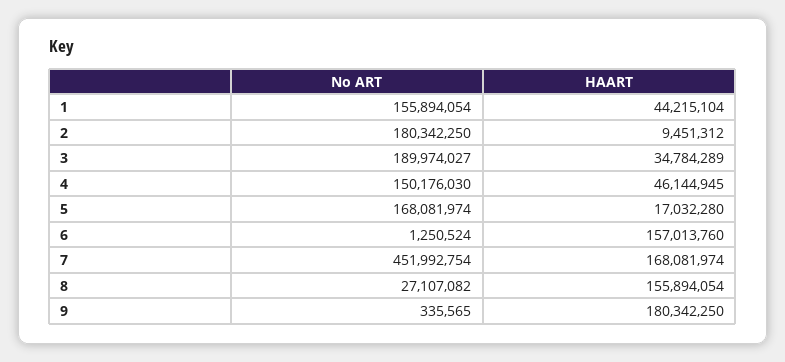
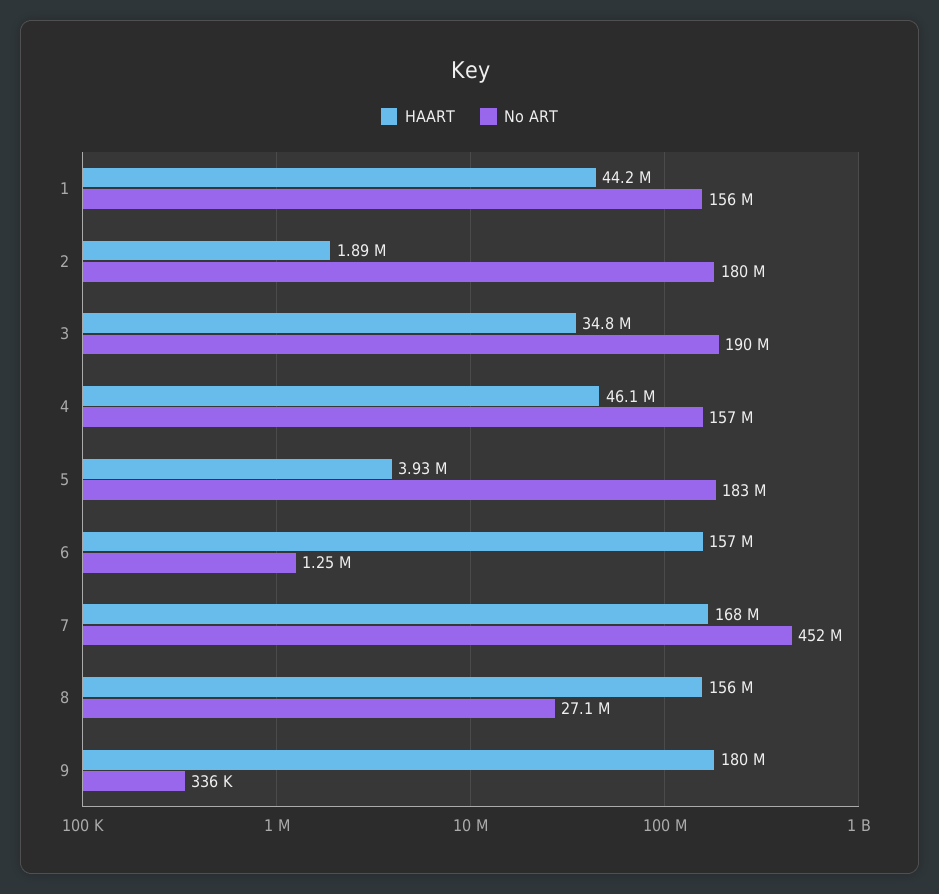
  {
    "No ART": {
      "1": 155894054,
      "2": 180342250,
      "3": 189974027,
-     "4": 150176030,
+     "4": 157000000,
-     "5": 168081974,
+     "5": 183000000,
      "6": 1250524,
      "7": 451992754,
      "8": 27107082,
      "9": 335565
    },
    "HAART": {
      "1": 44215104,
-     "2": 9451312,
+     "2": 1890000,
      "3": 34784289,
      "4": 46144945,
-     "5": 17032280,
+     "5": 3930000,
      "6": 157013760,
      "7": 168081974,
      "8": 155894054,
      "9": 180342250
    }
  }

